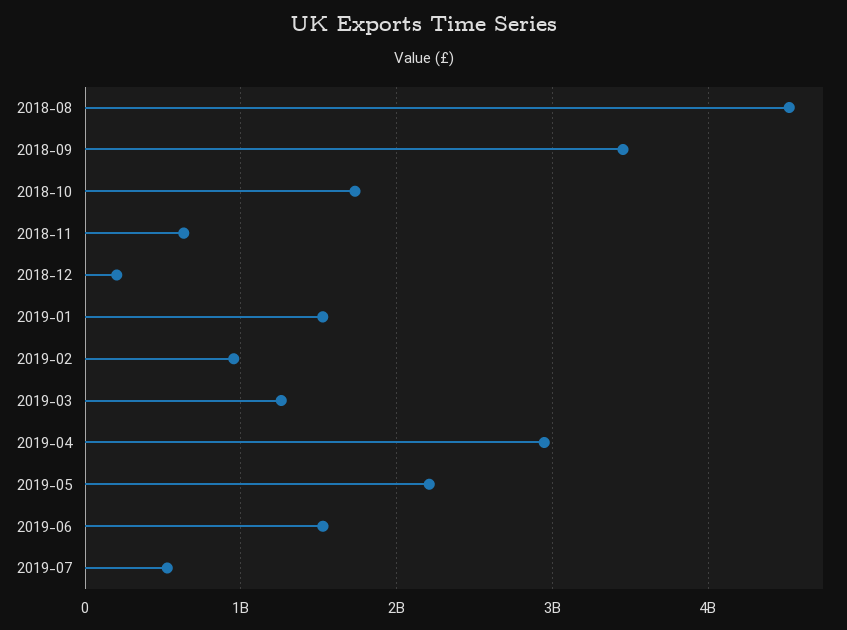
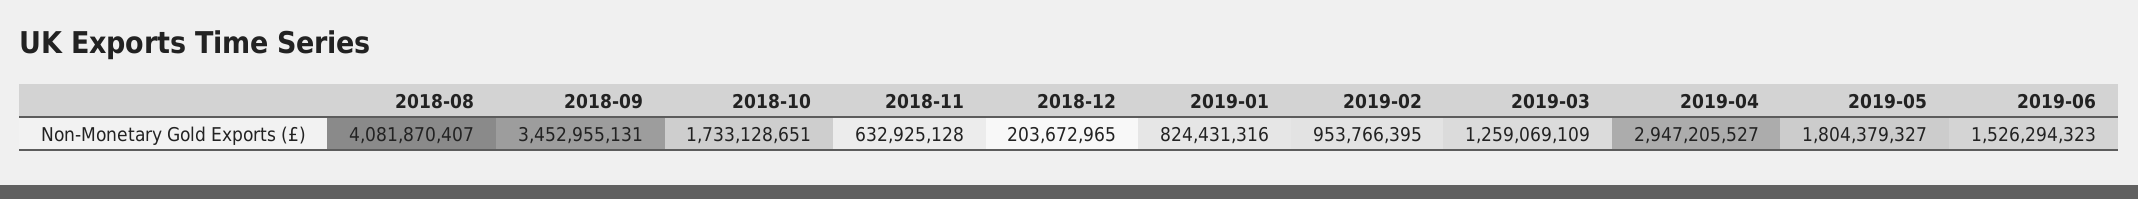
  {
-   "2018-08": 4500000000,
+   "2018-08": 4081870407,
    "2018-09": 3452955131,
    "2018-10": 1733128651,
    "2018-11": 632925128,
    "2018-12": 203672965,
-   "2019-01": 1500000000,
+   "2019-01": 824431316,
    "2019-02": 953766395,
    "2019-03": 1259069109,
    "2019-04": 2947205527,
-   "2019-05": 2200000000,
+   "2019-05": 1804379327,
-   "2019-06": 1526294323,
+   "2019-06": 1526294323
-   "2019-07": 500000000
  }

